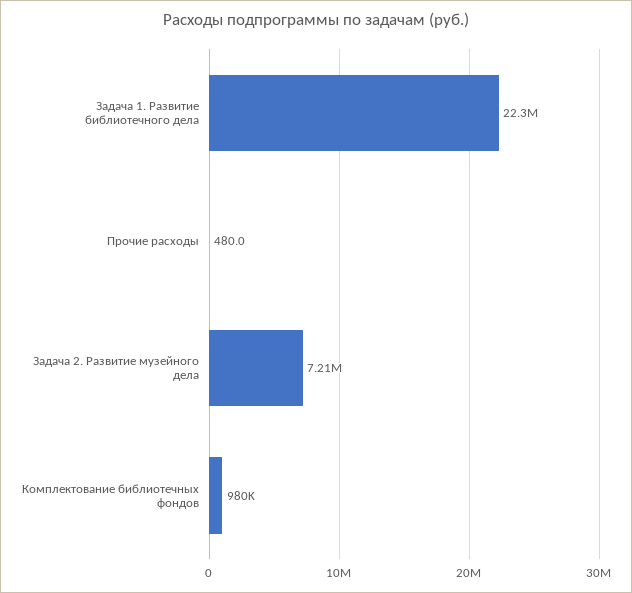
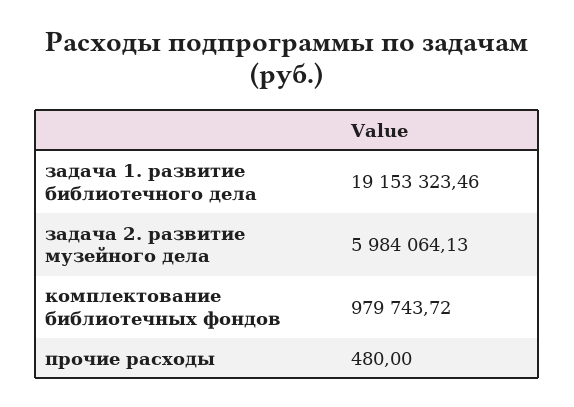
  {
-   "Задача 1. Развитие библиотечного дела": 22300000,
+   "Задача 1. Развитие библиотечного дела": 19153323.46,
    "Прочие расходы": 480,
-   "Задача 2. Развитие музейного дела": 7210000,
+   "Задача 2. Развитие музейного дела": 5984064.13,
    "Комплектование библиотечных фондов": 979743.72
  }

